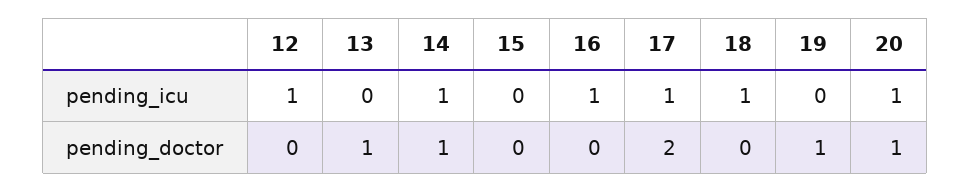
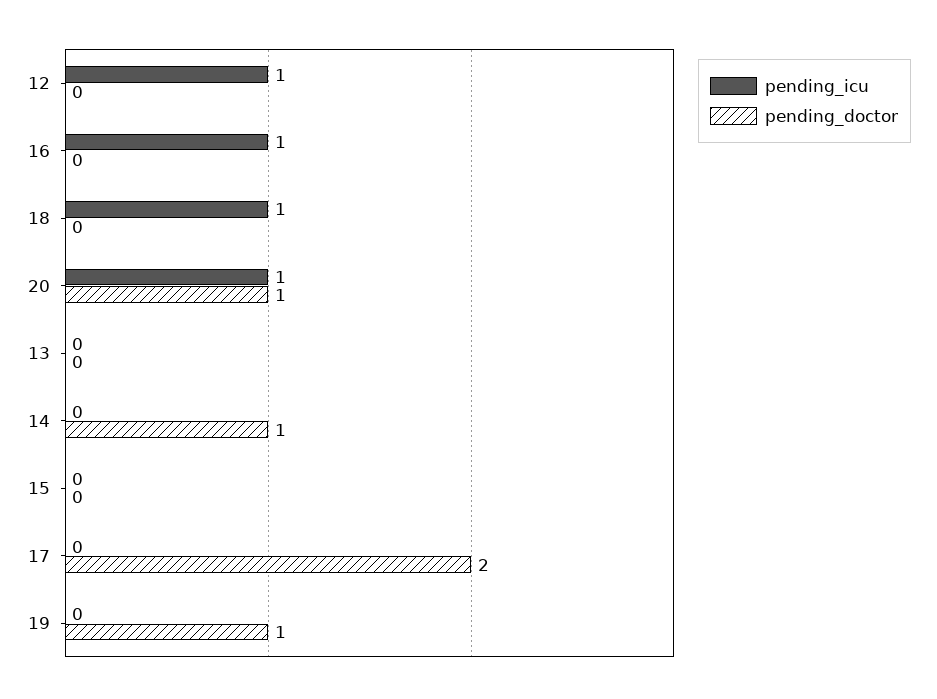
  {
    "pending_icu": {
      "12": 1,
      "13": 0,
-     "14": 1,
+     "14": 0,
      "15": 0,
      "16": 1,
-     "17": 1,
+     "17": 0,
      "18": 1,
      "19": 0,
      "20": 1
    },
    "pending_doctor": {
      "12": 0,
-     "13": 1,
+     "13": 0,
      "14": 1,
      "15": 0,
      "16": 0,
      "17": 2,
      "18": 0,
      "19": 1,
      "20": 1
    }
  }

